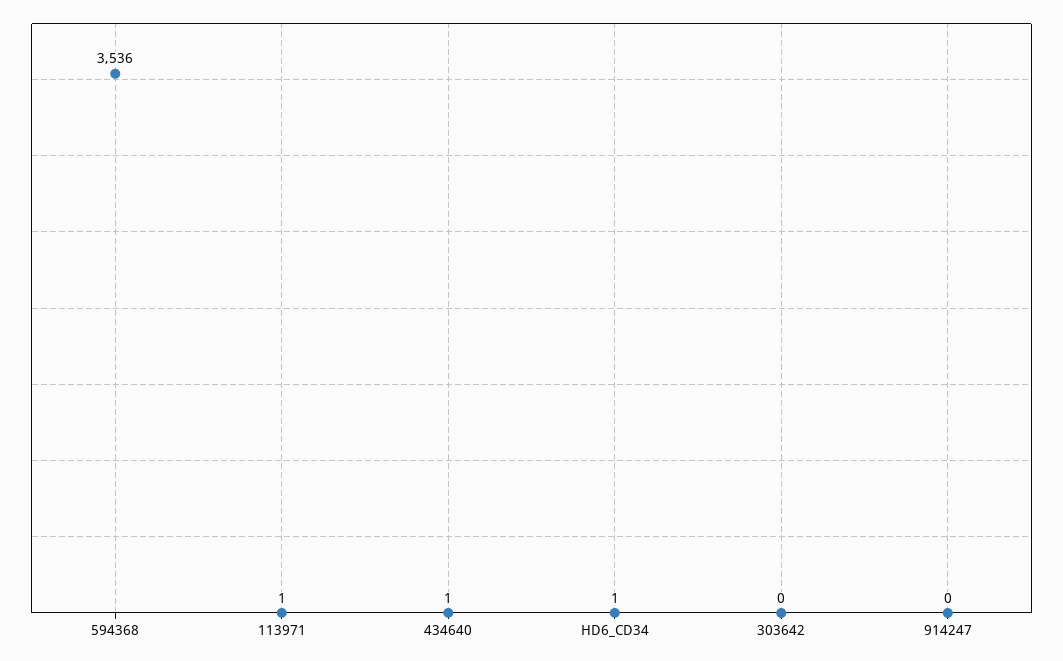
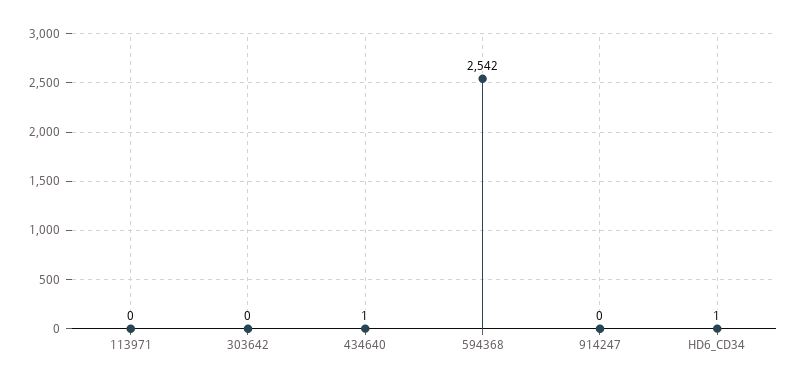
  {
-   "594368": 3536,
+   "594368": 2542,
-   "113971": 1,
+   "113971": 0,
    "434640": 1,
    "HD6_CD34": 1,
    "303642": 0,
    "914247": 0
  }

